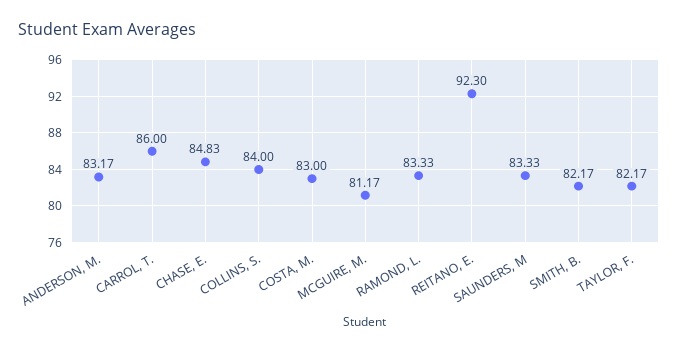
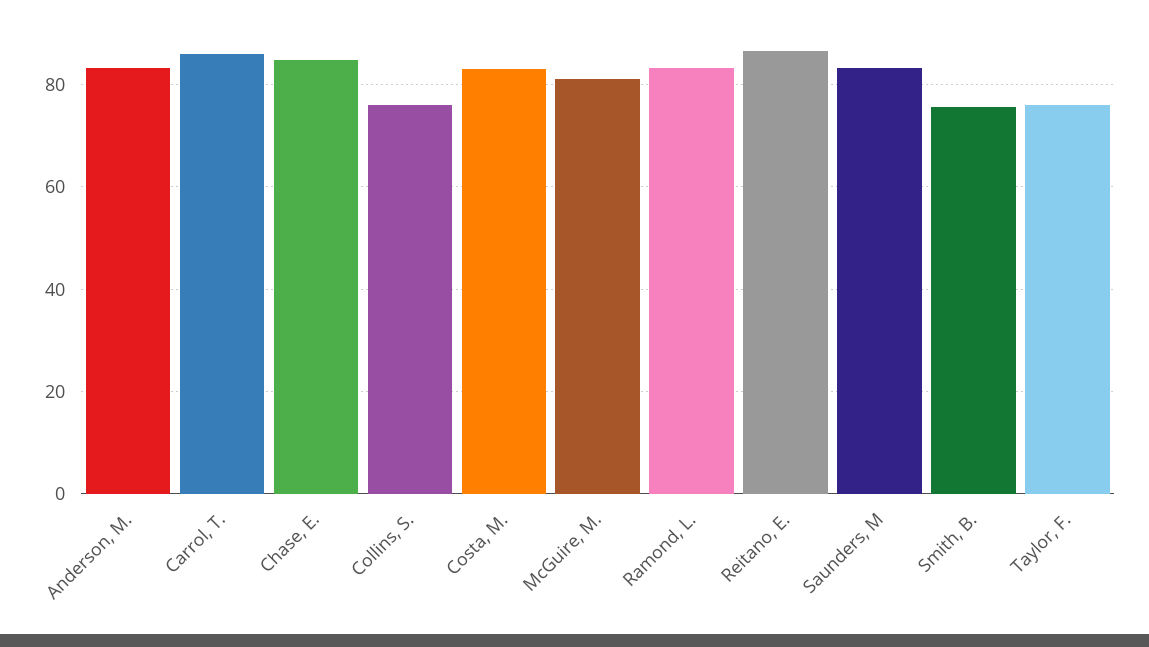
  {
    "ANDERSON, M.": 83.17,
    "CARROL, T.": 86,
    "CHASE, E.": 84.83,
-   "COLLINS, S.": 84,
+   "COLLINS, S.": 76,
    "COSTA, M.": 83,
    "MCGUIRE, M.": 81.17,
    "RAMOND, L.": 83.33,
-   "REITANO, E.": 92.3,
+   "REITANO, E.": 86,
    "SAUNDERS, M": 83.33,
-   "SMITH, B.": 82.17,
+   "SMITH, B.": 76,
-   "TAYLOR, F.": 82.17
+   "TAYLOR, F.": 76
  }

